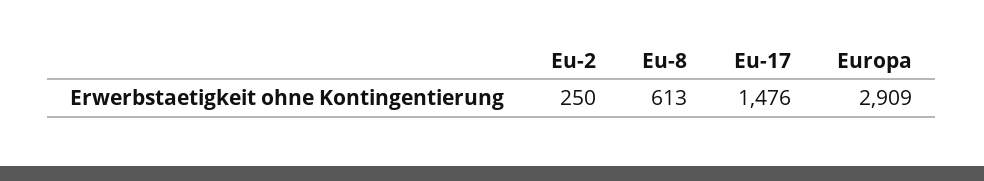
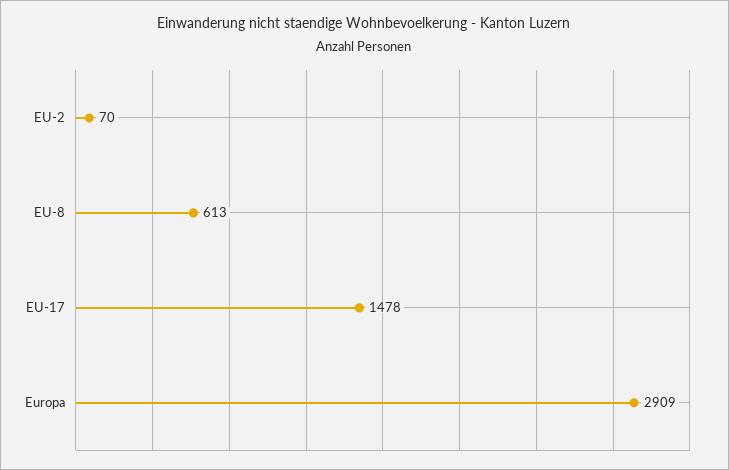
  {
-   "Eu-2": 250,
+   "Eu-2": 70,
    "Eu-8": 613,
-   "Eu-17": 1476,
+   "Eu-17": 1478,
    "Europa": 2909
  }

